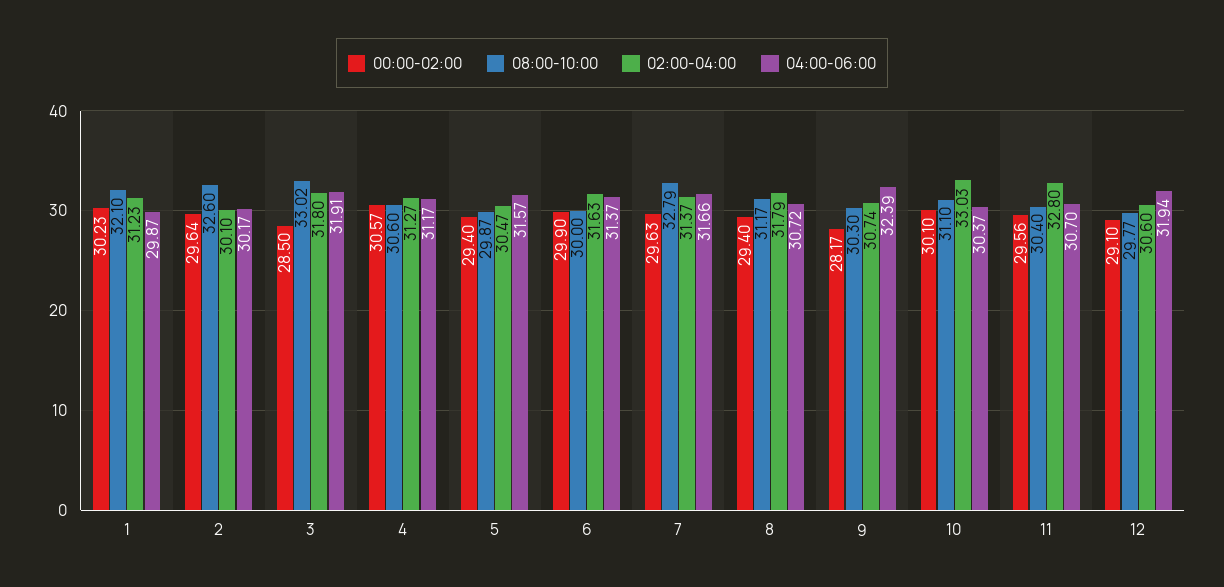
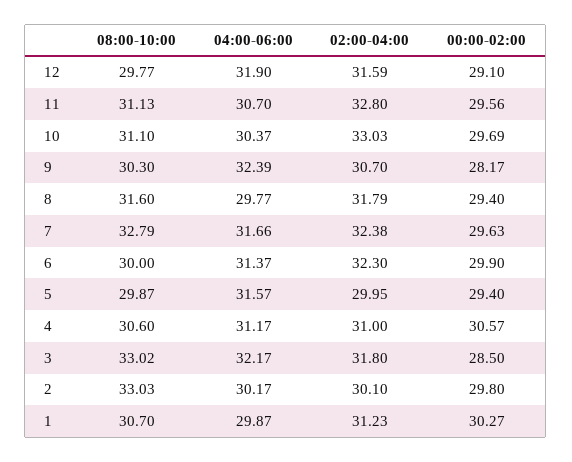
  {
    "00:00-02:00": {
-     "1": 30.23,
+     "1": 30.27,
-     "2": 29.64,
+     "2": 29.8,
      "3": 28.5,
      "4": 30.57,
      "5": 29.4,
      "6": 29.9,
      "7": 29.63,
      "8": 29.4,
      "9": 28.17,
-     "10": 30.1,
+     "10": 29.69,
      "11": 29.56,
      "12": 29.1
    },
    "08:00-10:00": {
-     "1": 32.1,
+     "1": 30.7,
-     "2": 32.6,
+     "2": 33.03,
      "3": 33.02,
      "4": 30.6,
      "5": 29.87,
      "6": 30,
      "7": 32.79,
-     "8": 31.17,
+     "8": 31.6,
      "9": 30.3,
      "10": 31.1,
-     "11": 30.4,
+     "11": 31.13,
      "12": 29.77
    },
    "02:00-04:00": {
      "1": 31.23,
      "2": 30.1,
      "3": 31.8,
-     "4": 31.27,
+     "4": 31,
-     "5": 30.47,
+     "5": 29.95,
-     "6": 31.63,
+     "6": 32.3,
-     "7": 31.37,
+     "7": 32.38,
      "8": 31.79,
-     "9": 30.74,
+     "9": 30.7,
      "10": 33.03,
      "11": 32.8,
-     "12": 30.6
+     "12": 31.59
    },
    "04:00-06:00": {
      "1": 29.87,
      "2": 30.17,
-     "3": 31.91,
+     "3": 32.17,
      "4": 31.17,
      "5": 31.57,
      "6": 31.37,
      "7": 31.66,
-     "8": 30.72,
+     "8": 29.77,
      "9": 32.39,
      "10": 30.37,
      "11": 30.7,
-     "12": 31.94
+     "12": 31.9
    }
  }

